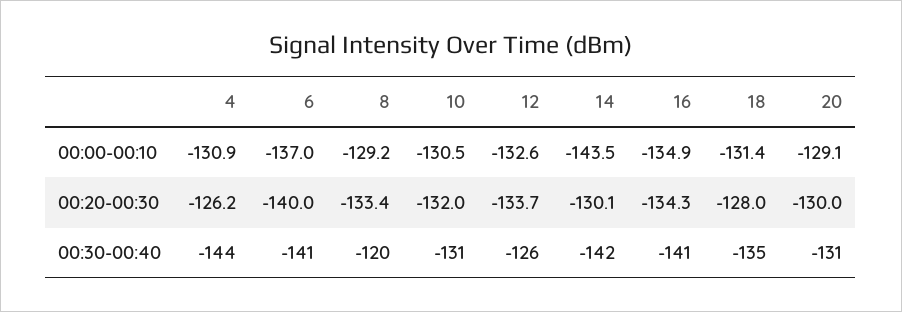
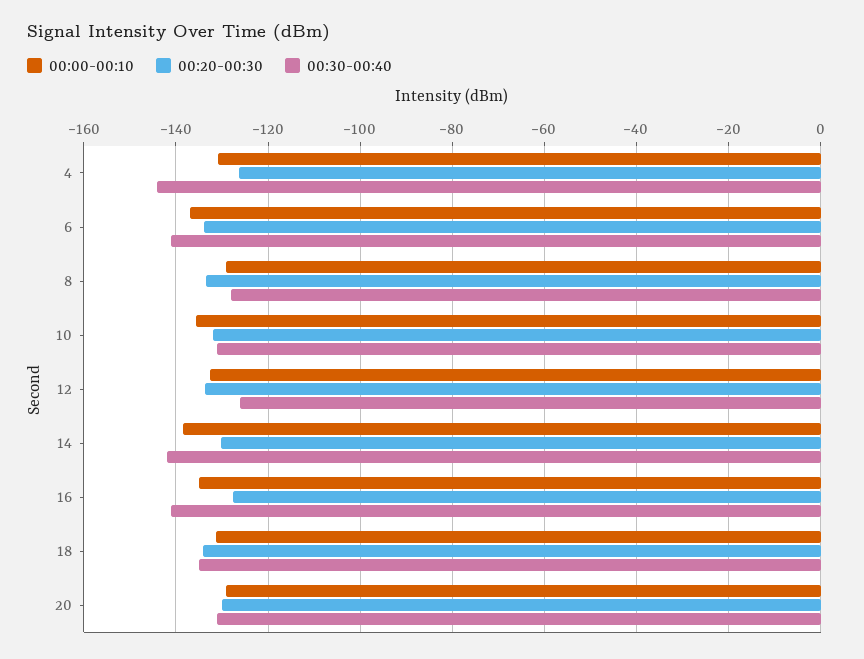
  {
    "00:00-00:10": {
      "4": -130.9,
      "6": -137,
      "8": -129.2,
-     "10": -130.5,
+     "10": -136,
      "12": -132.6,
-     "14": -143.5,
+     "14": -138,
      "16": -134.9,
      "18": -131.4,
      "20": -129.1
    },
    "00:20-00:30": {
      "4": -126.2,
-     "6": -140,
+     "6": -134,
      "8": -133.4,
      "10": -132,
      "12": -133.7,
      "14": -130.1,
-     "16": -134.3,
+     "16": -128,
-     "18": -128,
+     "18": -134,
      "20": -130
    },
    "00:30-00:40": {
      "4": -144,
      "6": -141,
-     "8": -120,
+     "8": -128,
      "10": -131,
      "12": -126,
      "14": -142,
      "16": -141,
      "18": -135,
      "20": -131
    }
  }

